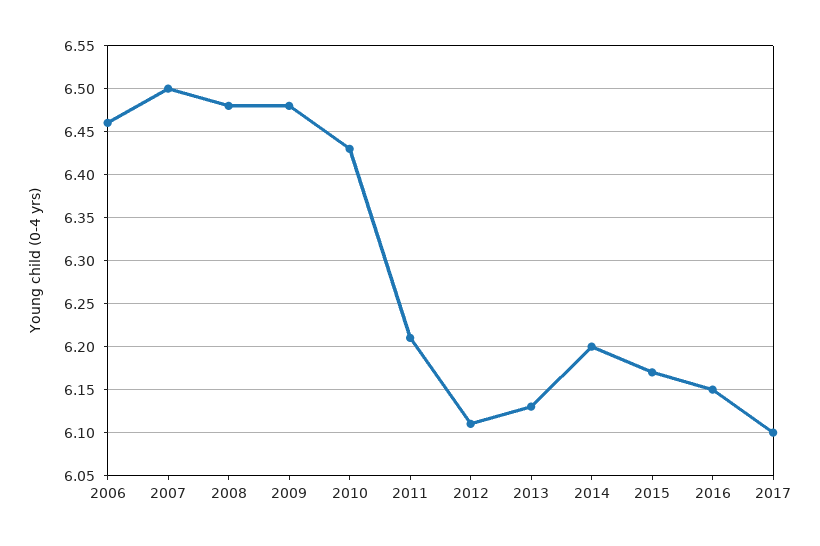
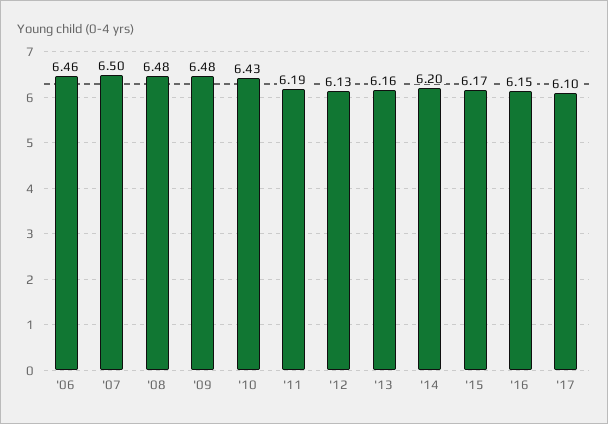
  {
    "2006": 6.46,
    "2007": 6.5,
    "2008": 6.48,
    "2009": 6.48,
    "2010": 6.43,
-   "2011": 6.21,
+   "2011": 6.19,
-   "2012": 6.11,
+   "2012": 6.13,
-   "2013": 6.13,
+   "2013": 6.16,
    "2014": 6.2,
    "2015": 6.17,
    "2016": 6.15,
    "2017": 6.1
  }

